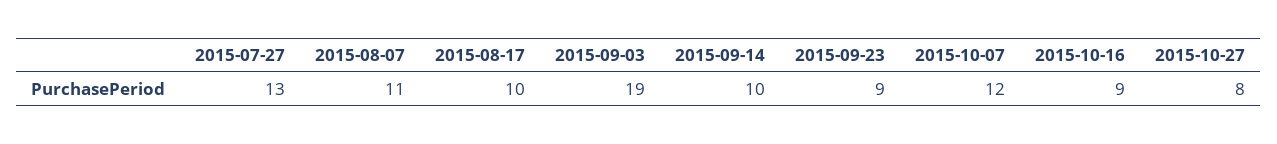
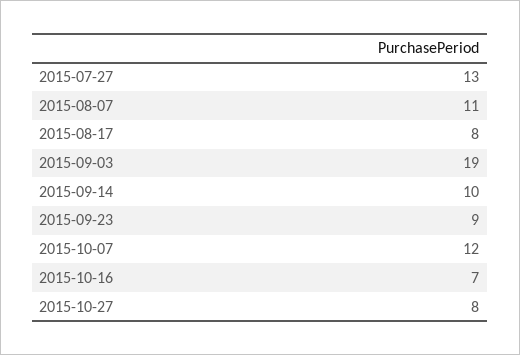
  {
    "2015-07-27": 13,
    "2015-08-07": 11,
-   "2015-08-17": 10,
+   "2015-08-17": 8,
    "2015-09-03": 19,
    "2015-09-14": 10,
    "2015-09-23": 9,
    "2015-10-07": 12,
-   "2015-10-16": 9,
+   "2015-10-16": 7,
    "2015-10-27": 8
  }

